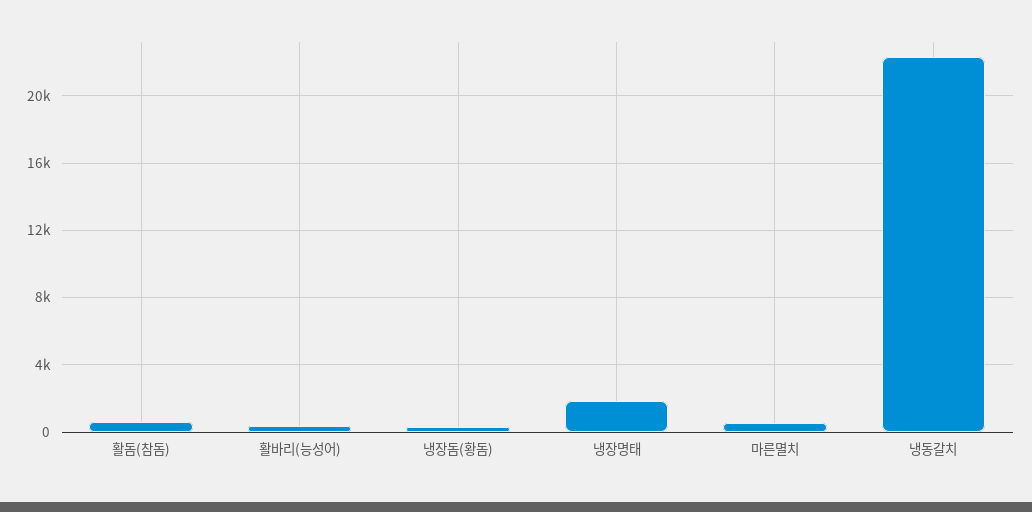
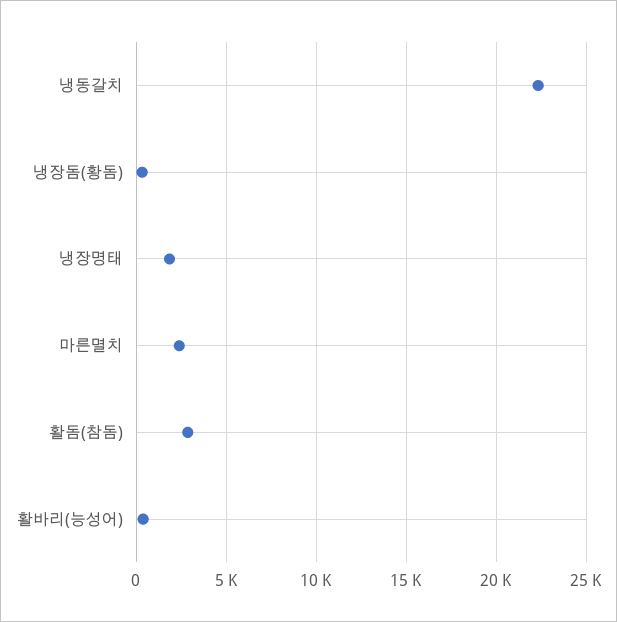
  {
-   "활돔(참돔)": 500,
+   "활돔(참돔)": 3000,
    "활바리(능성어)": 500,
    "냉장돔(황돔)": 500,
    "냉장명태": 2000,
-   "마른멸치": 500,
+   "마른멸치": 2500,
    "냉동갈치": 22500
  }

